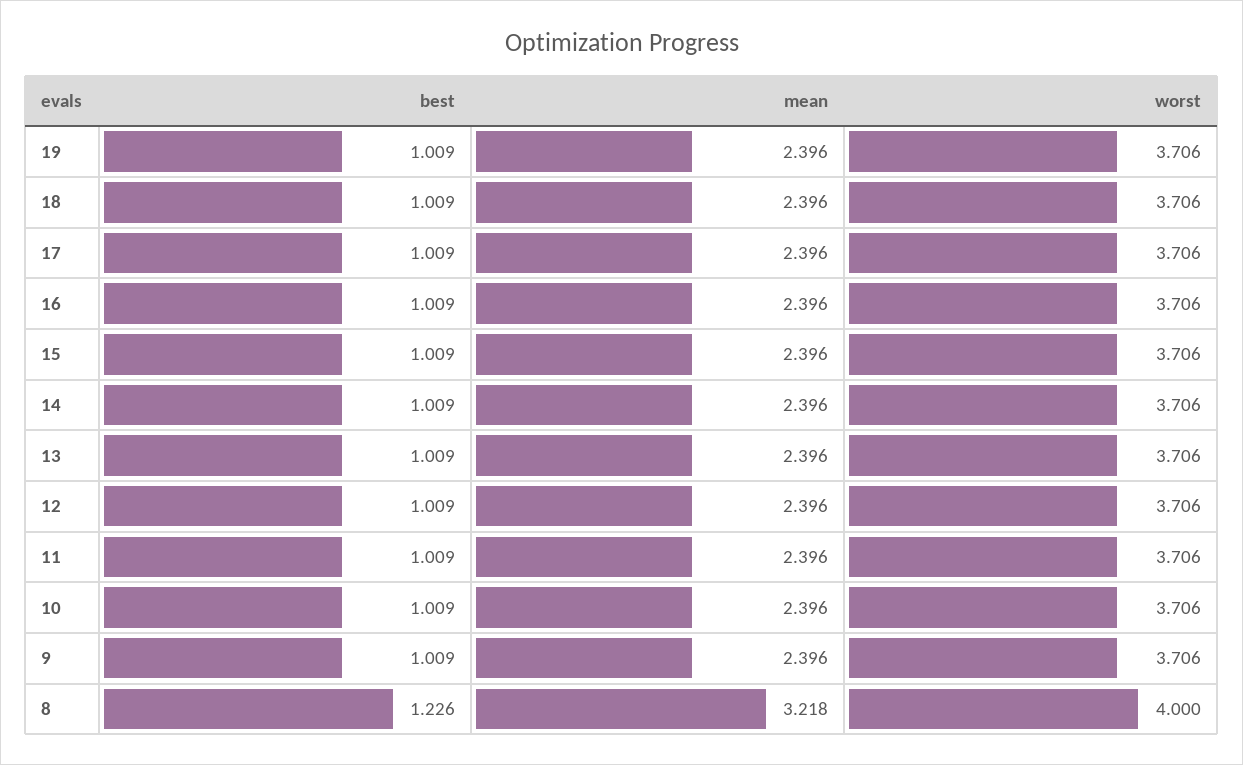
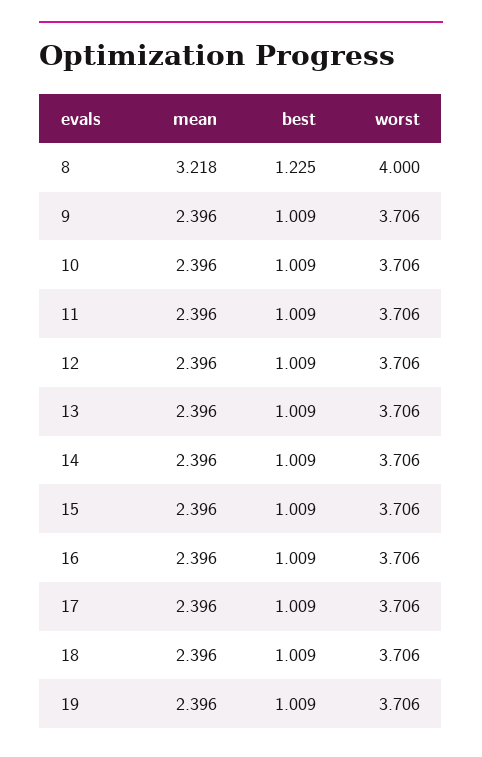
  {
    "best": {
      "19": 1.009,
      "18": 1.009,
      "17": 1.009,
      "16": 1.009,
      "15": 1.009,
      "14": 1.009,
      "13": 1.009,
      "12": 1.009,
      "11": 1.009,
      "10": 1.009,
      "9": 1.009,
-     "8": 1.226
+     "8": 1.225
    },
    "mean": {
      "19": 2.396,
      "18": 2.396,
      "17": 2.396,
      "16": 2.396,
      "15": 2.396,
      "14": 2.396,
      "13": 2.396,
      "12": 2.396,
      "11": 2.396,
      "10": 2.396,
      "9": 2.396,
      "8": 3.218
    },
    "worst": {
      "19": 3.706,
      "18": 3.706,
      "17": 3.706,
      "16": 3.706,
      "15": 3.706,
      "14": 3.706,
      "13": 3.706,
      "12": 3.706,
      "11": 3.706,
      "10": 3.706,
      "9": 3.706,
      "8": 4
    }
  }

